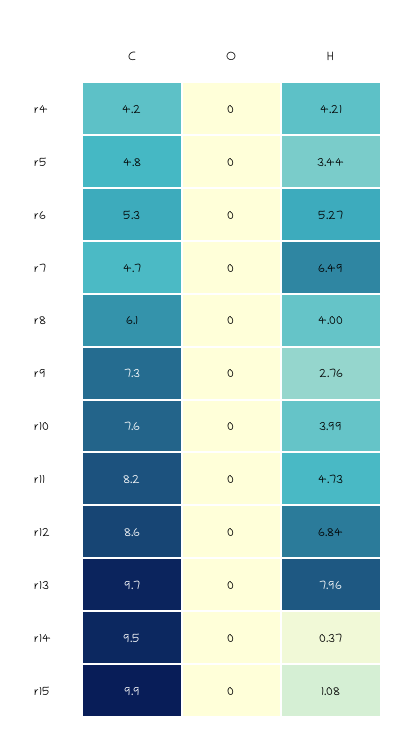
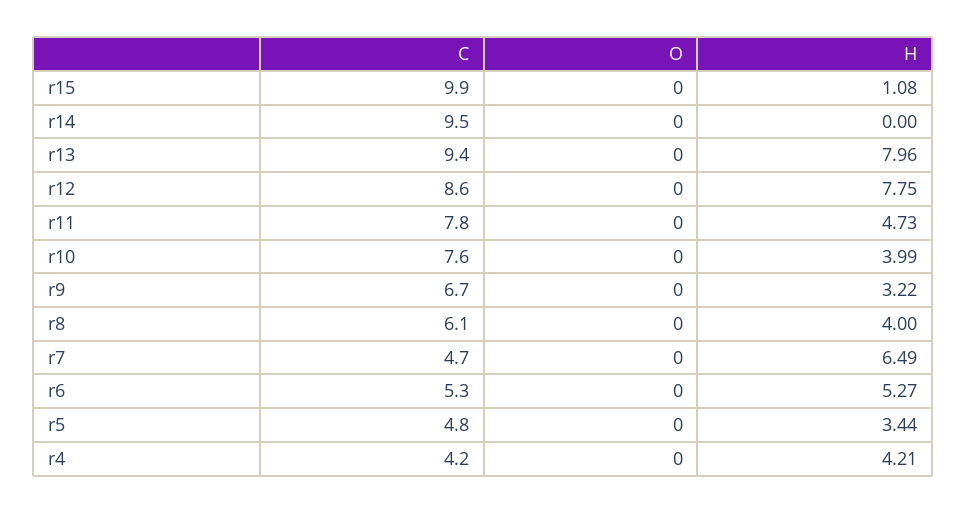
  {
    "C": {
      "r4": 4.2,
      "r5": 4.8,
      "r6": 5.3,
      "r7": 4.7,
      "r8": 6.1,
-     "r9": 7.3,
+     "r9": 6.7,
      "r10": 7.6,
-     "r11": 8.2,
+     "r11": 7.8,
      "r12": 8.6,
-     "r13": 9.7,
+     "r13": 9.4,
      "r14": 9.5,
      "r15": 9.9
    },
    "O": {
      "r4": 0,
      "r5": 0,
      "r6": 0,
      "r7": 0,
      "r8": 0,
      "r9": 0,
      "r10": 0,
      "r11": 0,
      "r12": 0,
      "r13": 0,
      "r14": 0,
      "r15": 0
    },
    "H": {
      "r4": 4.21,
      "r5": 3.44,
      "r6": 5.27,
      "r7": 6.49,
      "r8": 4,
-     "r9": 2.76,
+     "r9": 3.22,
      "r10": 3.99,
      "r11": 4.73,
-     "r12": 6.84,
+     "r12": 7.75,
      "r13": 7.96,
-     "r14": 0.37,
+     "r14": 0,
      "r15": 1.08
    }
  }

